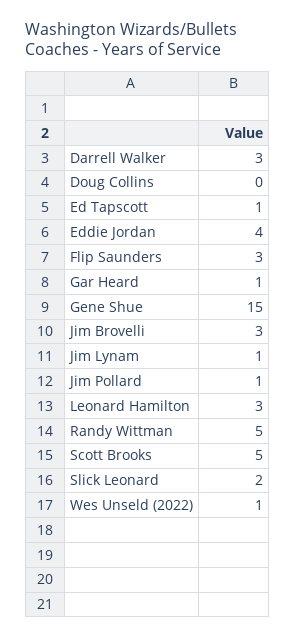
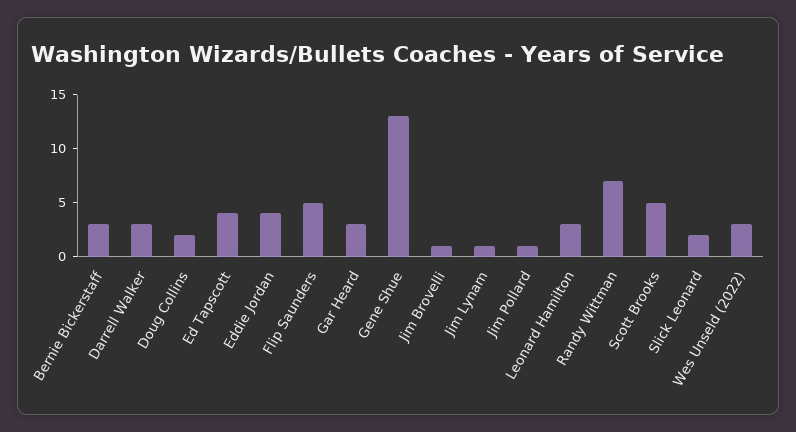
  {
    "Darrell Walker": 3,
-   "Doug Collins": 0,
+   "Doug Collins": 2,
-   "Ed Tapscott": 1,
+   "Ed Tapscott": 4,
    "Eddie Jordan": 4,
-   "Flip Saunders": 3,
+   "Flip Saunders": 5,
-   "Gar Heard": 1,
+   "Gar Heard": 3,
-   "Gene Shue": 15,
+   "Gene Shue": 13,
-   "Jim Brovelli": 3,
+   "Jim Brovelli": 1,
    "Jim Lynam": 1,
    "Jim Pollard": 1,
    "Leonard Hamilton": 3,
-   "Randy Wittman": 5,
+   "Randy Wittman": 7,
    "Scott Brooks": 5,
    "Slick Leonard": 2,
-   "Wes Unseld (2022)": 1
+   "Wes Unseld (2022)": 3,
+   "Bernie Bickerstaff": 3
  }

